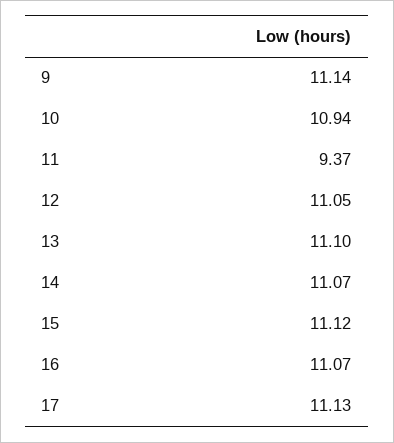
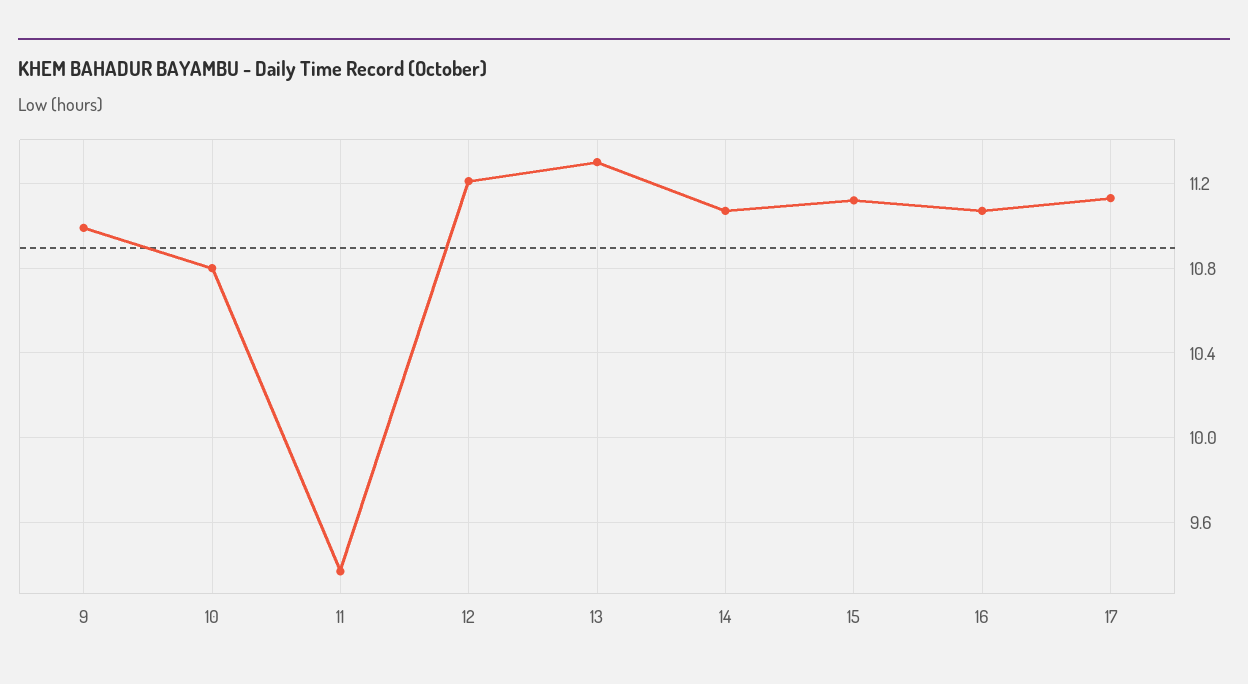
  {
-   "9": 11.14,
+   "9": 11,
-   "10": 10.94,
+   "10": 10.8,
    "11": 9.37,
-   "12": 11.05,
+   "12": 11.2,
-   "13": 11.1,
+   "13": 11.3,
    "14": 11.07,
    "15": 11.12,
    "16": 11.07,
    "17": 11.13
  }

